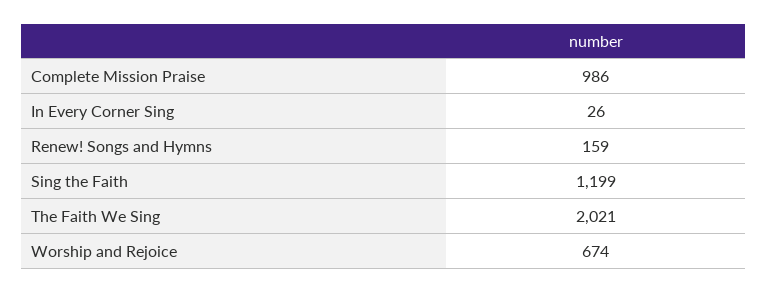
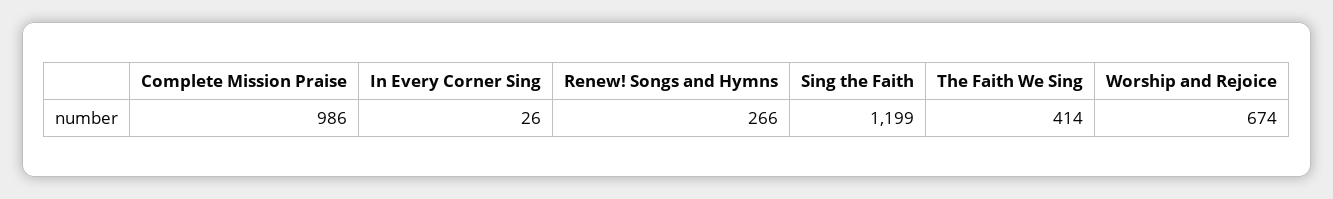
  {
    "Complete Mission Praise": 986,
    "In Every Corner Sing": 26,
-   "Renew! Songs and Hymns": 159,
+   "Renew! Songs and Hymns": 266,
    "Sing the Faith": 1199,
-   "The Faith We Sing": 2021,
+   "The Faith We Sing": 414,
    "Worship and Rejoice": 674
  }

